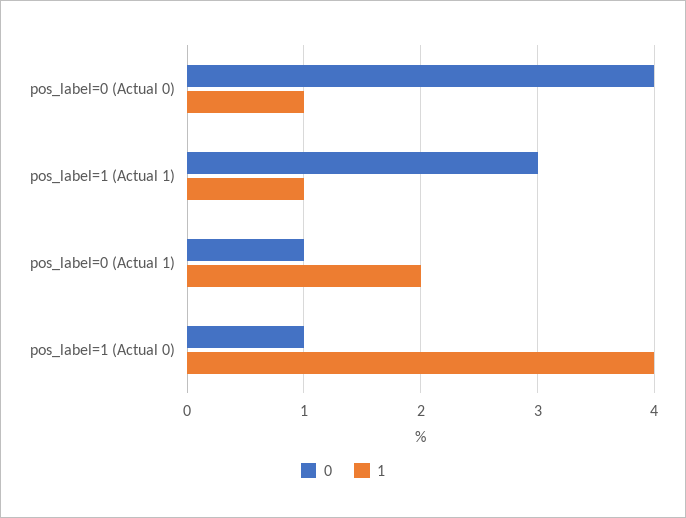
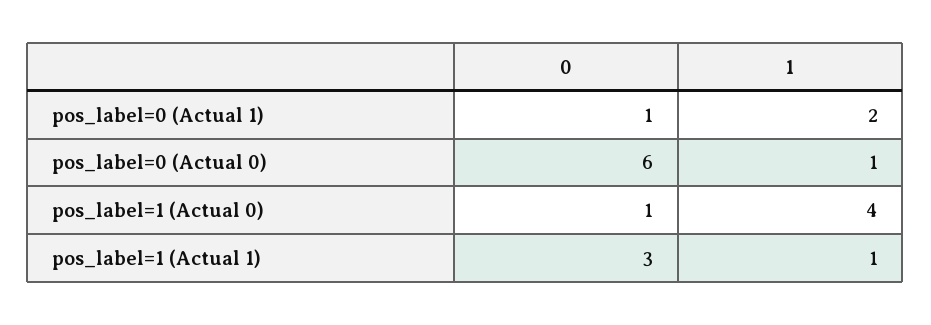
  {
    "0": {
-     "pos_label=0 (Actual 0)": 4,
+     "pos_label=0 (Actual 0)": 6,
      "pos_label=1 (Actual 1)": 3,
      "pos_label=0 (Actual 1)": 1,
      "pos_label=1 (Actual 0)": 1
    },
    "1": {
      "pos_label=0 (Actual 0)": 1,
      "pos_label=1 (Actual 1)": 1,
      "pos_label=0 (Actual 1)": 2,
      "pos_label=1 (Actual 0)": 4
    }
  }

